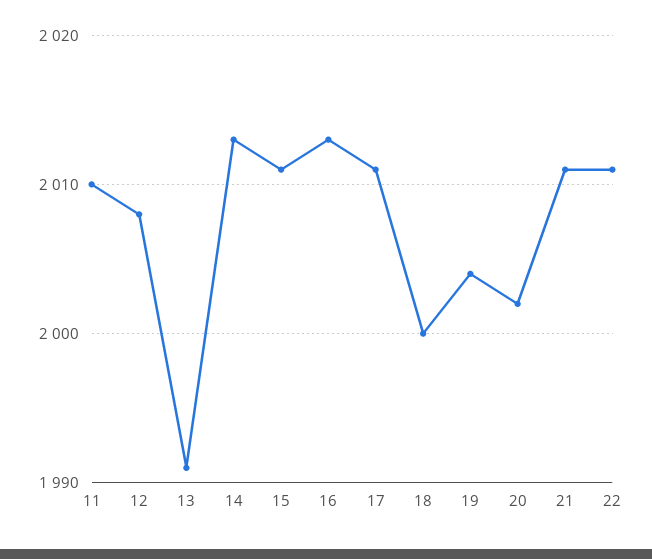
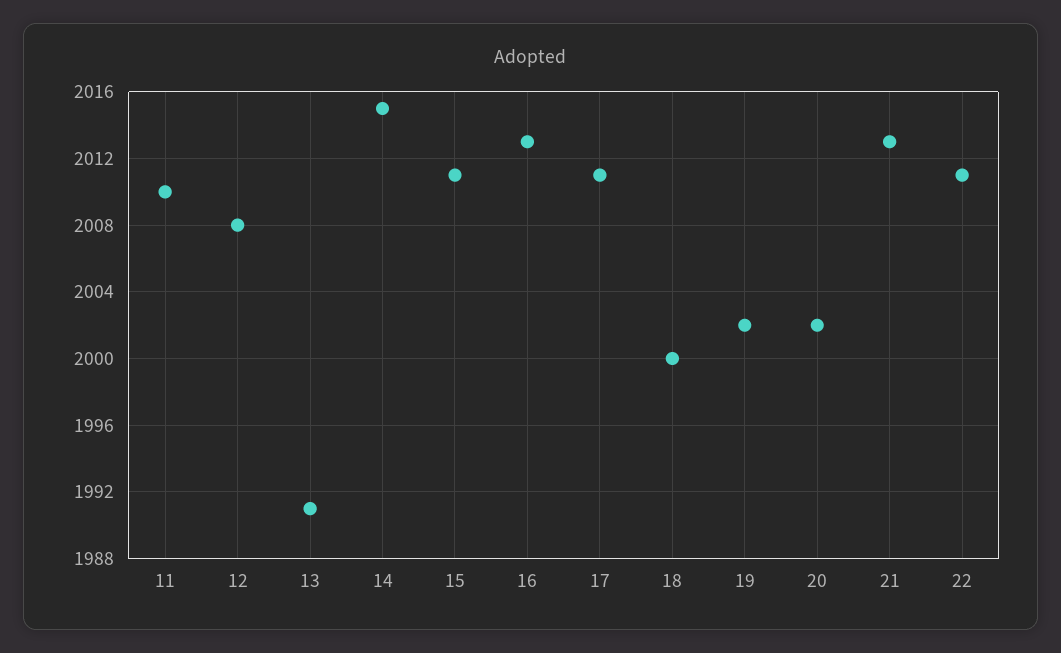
  {
    "11": 2010,
    "12": 2008,
    "13": 1991,
-   "14": 2013,
+   "14": 2015,
    "15": 2011,
    "16": 2013,
    "17": 2011,
    "18": 2000,
-   "19": 2004,
+   "19": 2002,
    "20": 2002,
-   "21": 2011,
+   "21": 2013,
    "22": 2011
  }

